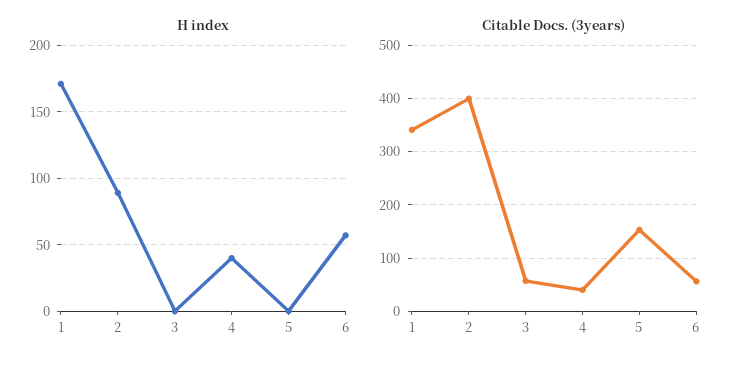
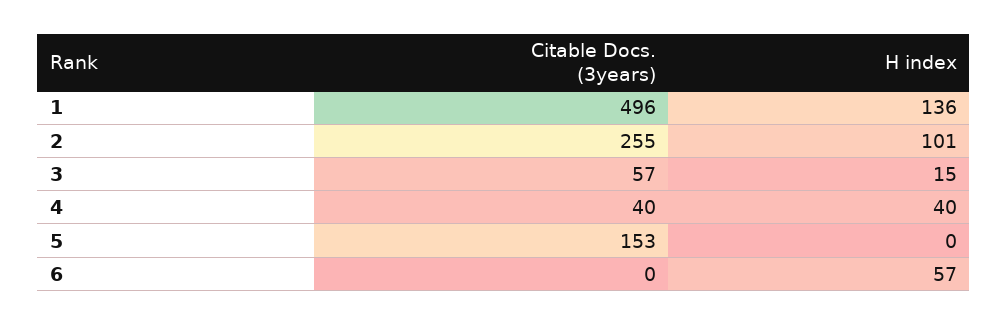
  {
    "H index": {
-     "1": 170,
+     "1": 136,
-     "2": 90,
+     "2": 101,
-     "3": 0,
+     "3": 15,
      "4": 40,
      "5": 0,
      "6": 57
    },
    "Citable Docs. (3years)": {
-     "1": 340,
+     "1": 496,
-     "2": 400,
+     "2": 255,
      "3": 57,
      "4": 40,
      "5": 153,
-     "6": 60
+     "6": 0
    }
  }

